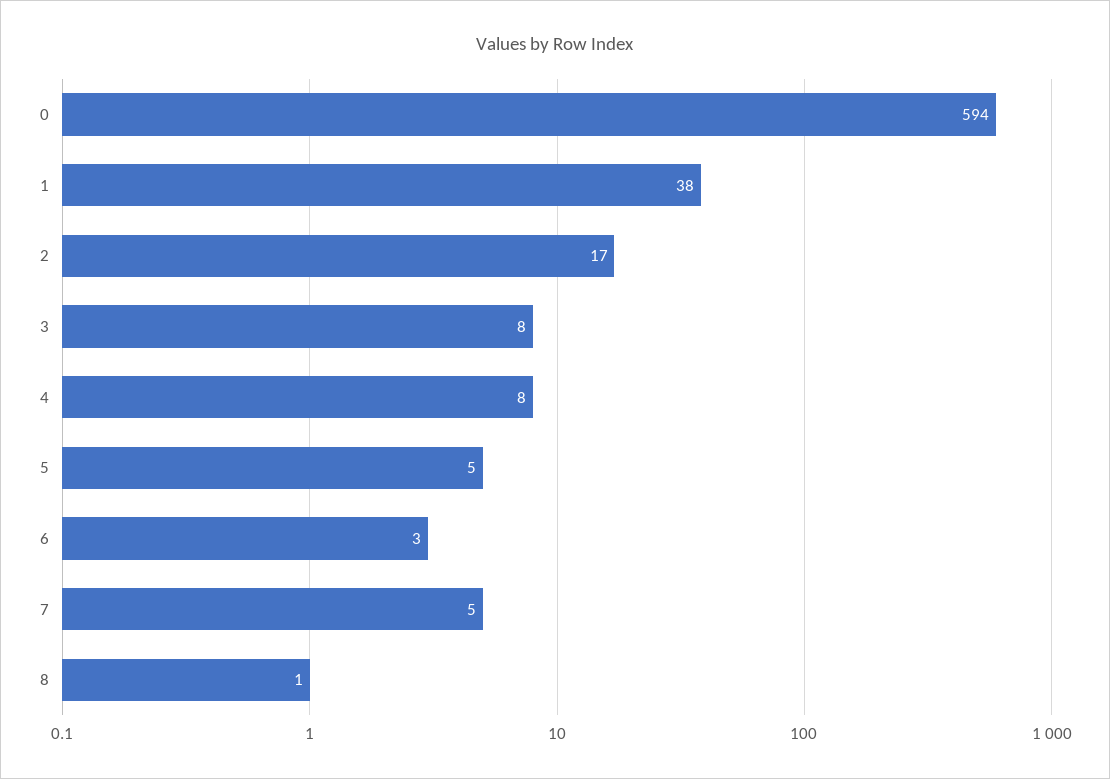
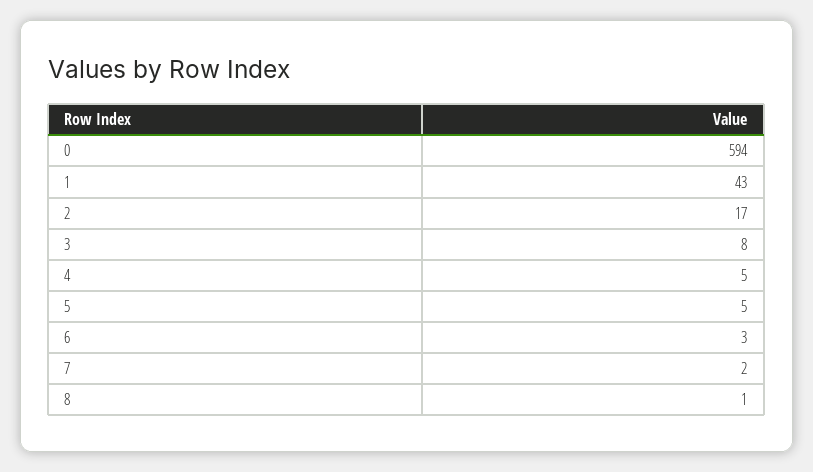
  {
    "0": 594,
-   "1": 38,
+   "1": 43,
    "2": 17,
    "3": 8,
-   "4": 8,
+   "4": 5,
    "5": 5,
    "6": 3,
-   "7": 5,
+   "7": 2,
    "8": 1
  }

